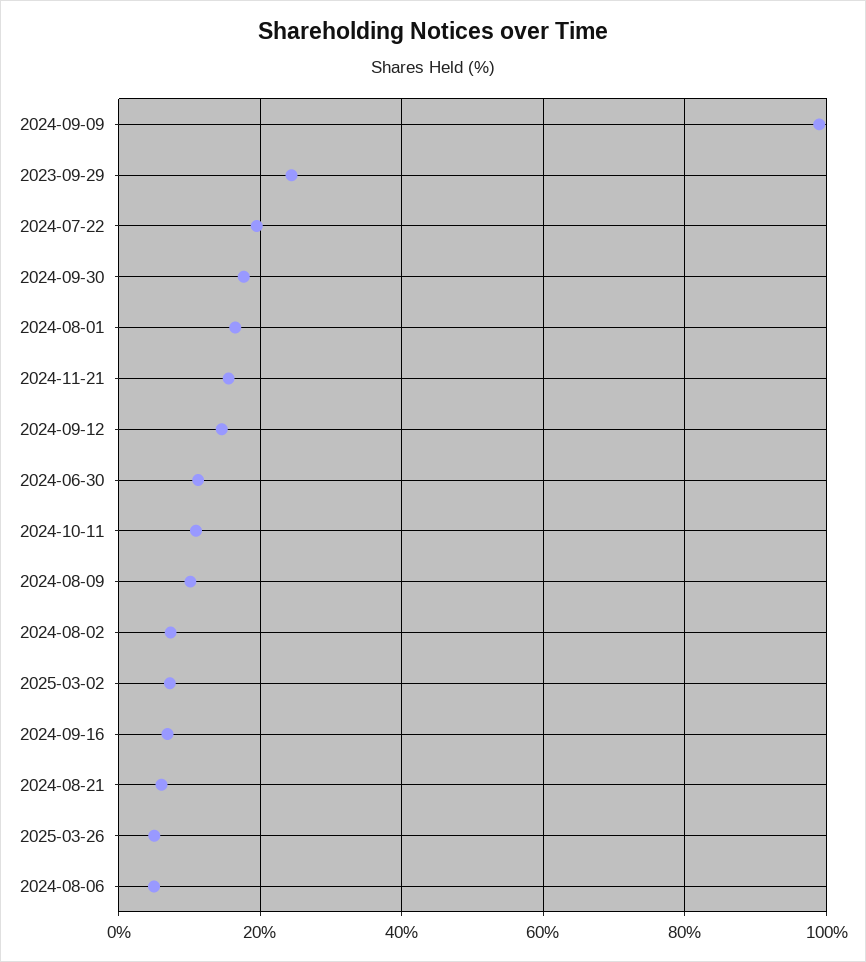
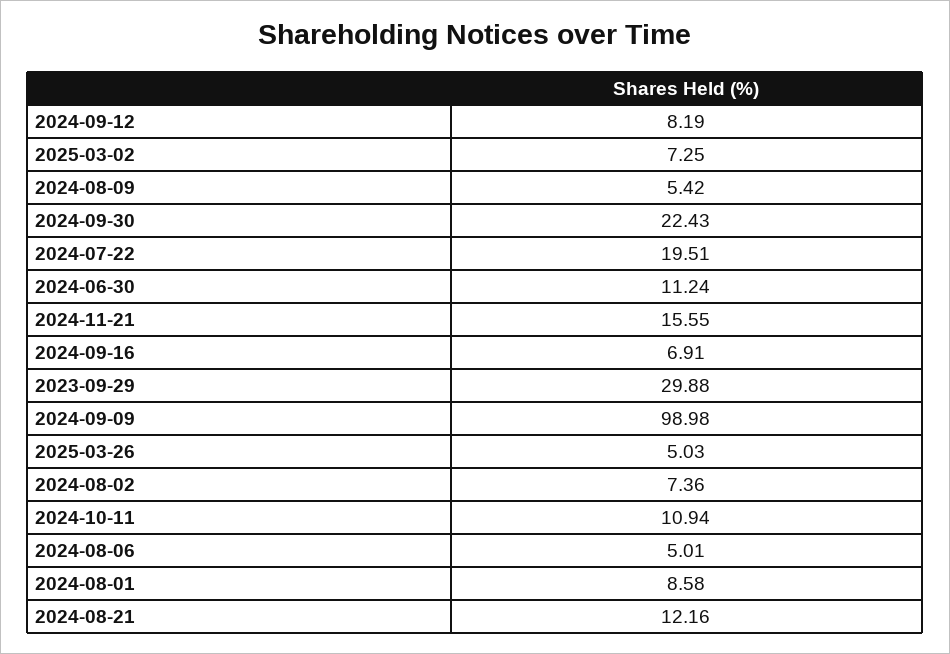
  {
    "2024-09-09": 98.98,
-   "2023-09-29": 24,
+   "2023-09-29": 29.88,
    "2024-07-22": 19.51,
-   "2024-09-30": 18,
+   "2024-09-30": 22.43,
-   "2024-08-01": 16,
+   "2024-08-01": 8.58,
    "2024-11-21": 15.55,
-   "2024-09-12": 14,
+   "2024-09-12": 8.19,
    "2024-06-30": 11.24,
    "2024-10-11": 10.94,
-   "2024-08-09": 10,
+   "2024-08-09": 5.42,
    "2024-08-02": 7.36,
    "2025-03-02": 7.25,
    "2024-09-16": 6.91,
-   "2024-08-21": 6,
+   "2024-08-21": 12.16,
    "2025-03-26": 5.03,
    "2024-08-06": 5.01
  }

